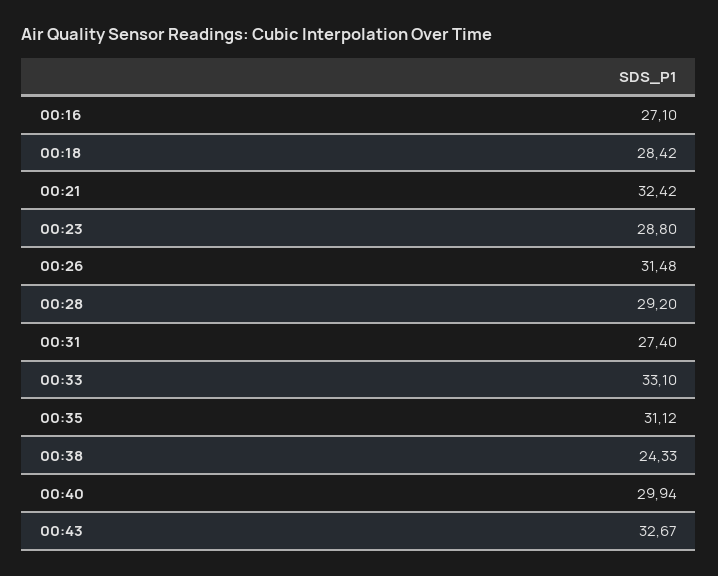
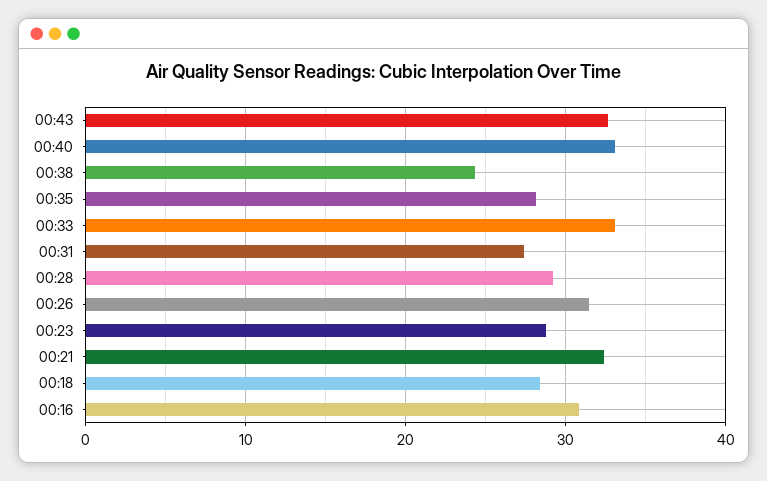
  {
-   "00:16": 27.1,
+   "00:16": 31,
    "00:18": 28.42,
    "00:21": 32.42,
    "00:23": 28.8,
    "00:26": 31.48,
    "00:28": 29.2,
    "00:31": 27.4,
    "00:33": 33.1,
-   "00:35": 31.12,
+   "00:35": 28,
    "00:38": 24.33,
-   "00:40": 29.94,
+   "00:40": 33,
    "00:43": 32.67
  }

